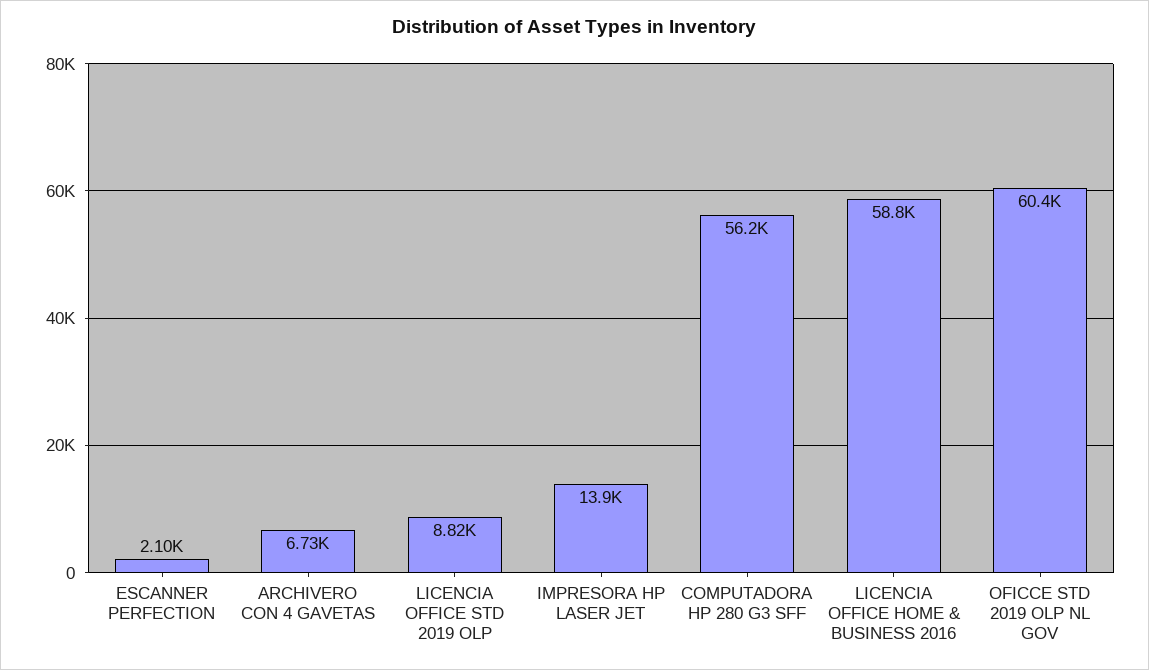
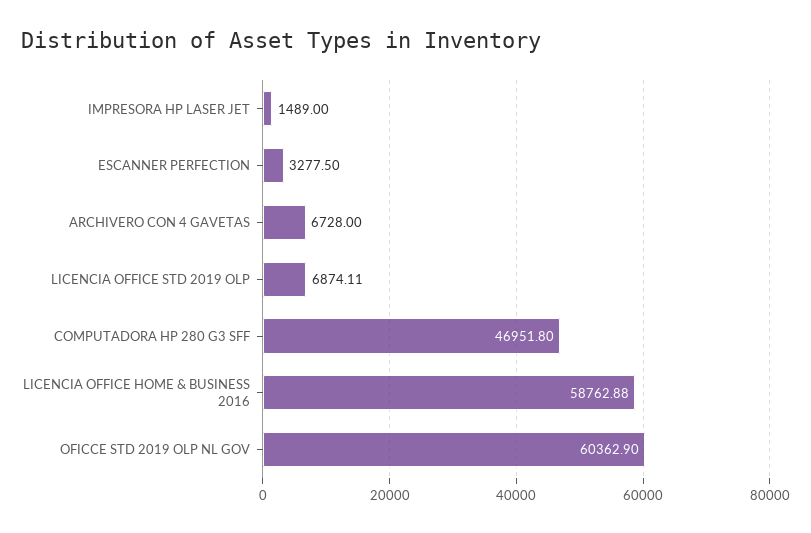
  {
-   "ESCANNER PERFECTION": 2100,
+   "ESCANNER PERFECTION": 3277.5,
    "ARCHIVERO CON 4 GAVETAS": 6728,
-   "LICENCIA OFFICE STD 2019 OLP": 8820,
+   "LICENCIA OFFICE STD 2019 OLP": 6874.11,
-   "IMPRESORA HP LASER JET": 13900,
+   "IMPRESORA HP LASER JET": 1489,
-   "COMPUTADORA HP 280 G3 SFF": 56200,
+   "COMPUTADORA HP 280 G3 SFF": 46951.8,
    "LICENCIA OFFICE HOME & BUSINESS 2016": 58762.88,
    "OFICCE STD 2019 OLP NL GOV": 60362.9
  }

